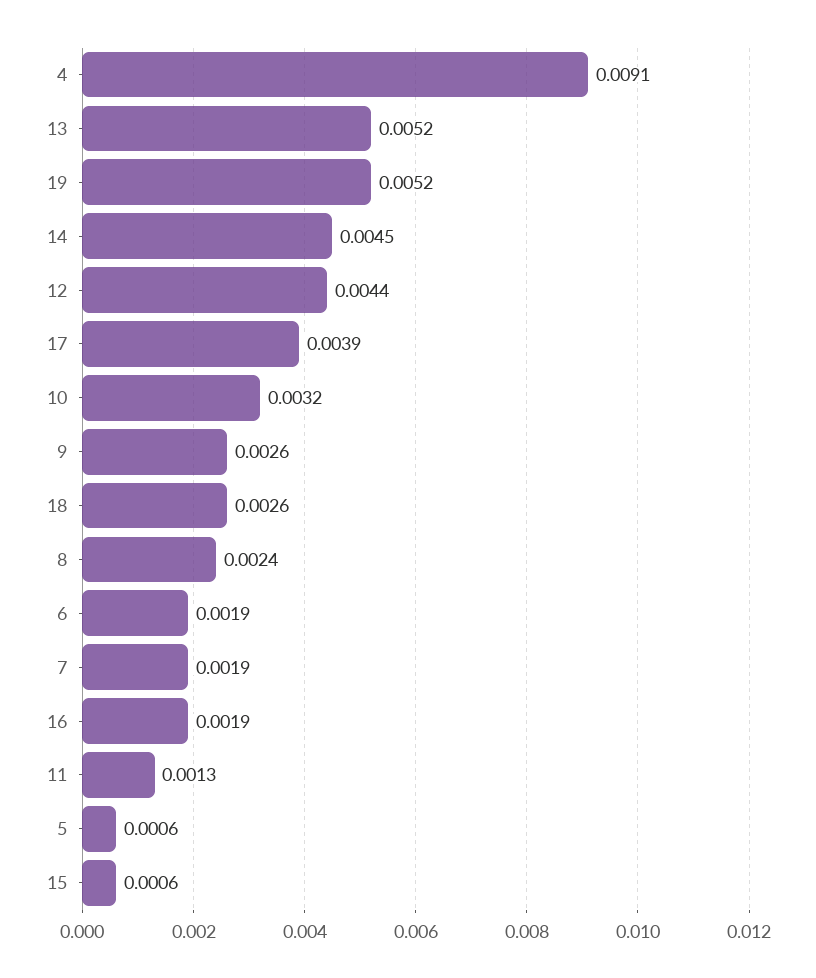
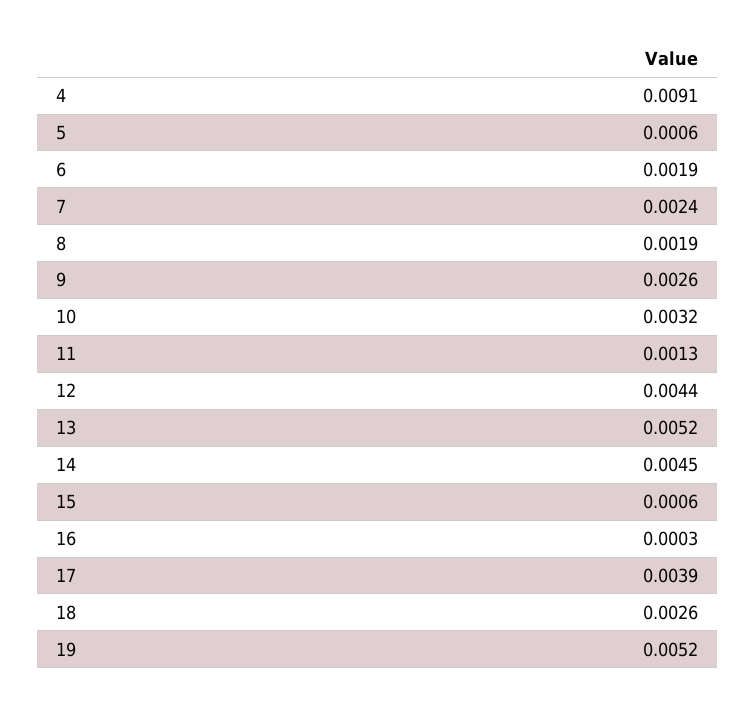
  {
    "4": 0.0091,
    "13": 0.0052,
    "19": 0.0052,
    "14": 0.0045,
    "12": 0.0044,
    "17": 0.0039,
    "10": 0.0032,
    "9": 0.0026,
    "18": 0.0026,
-   "8": 0.0024,
+   "8": 0.0019,
    "6": 0.0019,
-   "7": 0.0019,
+   "7": 0.0024,
-   "16": 0.0019,
+   "16": 0.0003,
    "11": 0.0013,
    "5": 0.0006,
    "15": 0.0006
  }

